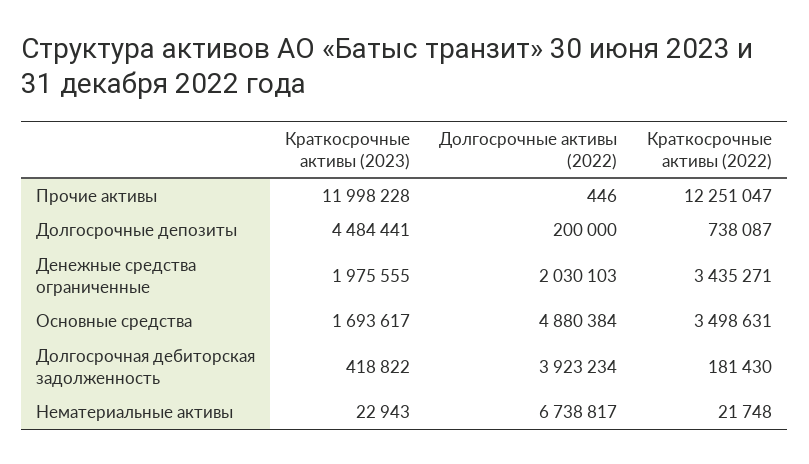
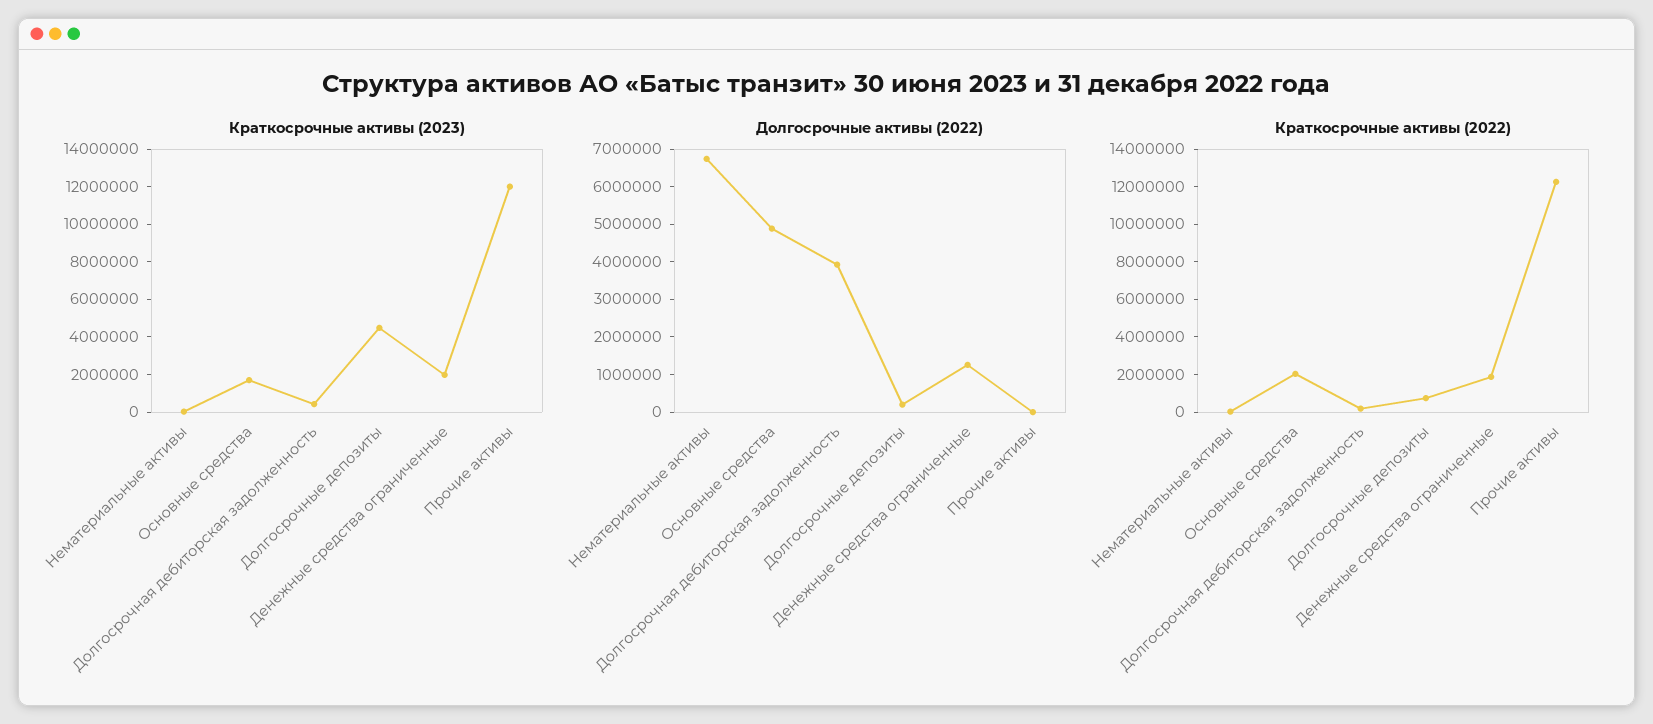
  {
    "Краткосрочные активы (2023)": {
      "Прочие активы": 11998228,
      "Долгосрочные депозиты": 4484441,
      "Денежные средства ограниченные": 1975555,
      "Основные средства": 1693617,
      "Долгосрочная дебиторская задолженность": 418822,
      "Нематериальные активы": 22943
    },
    "Долгосрочные активы (2022)": {
      "Прочие активы": 446,
      "Долгосрочные депозиты": 200000,
-     "Денежные средства ограниченные": 2030103,
+     "Денежные средства ограниченные": 1250000,
      "Основные средства": 4880384,
      "Долгосрочная дебиторская задолженность": 3923234,
      "Нематериальные активы": 6738817
    },
    "Краткосрочные активы (2022)": {
      "Прочие активы": 12251047,
      "Долгосрочные депозиты": 738087,
-     "Денежные средства ограниченные": 3435271,
+     "Денежные средства ограниченные": 2000000,
-     "Основные средства": 3498631,
+     "Основные средства": 2000000,
      "Долгосрочная дебиторская задолженность": 181430,
      "Нематериальные активы": 21748
    }
  }

